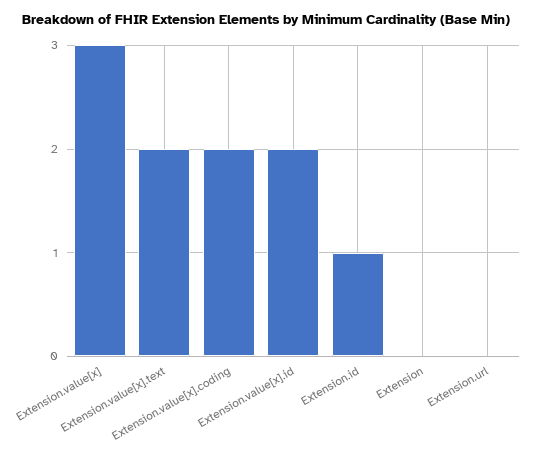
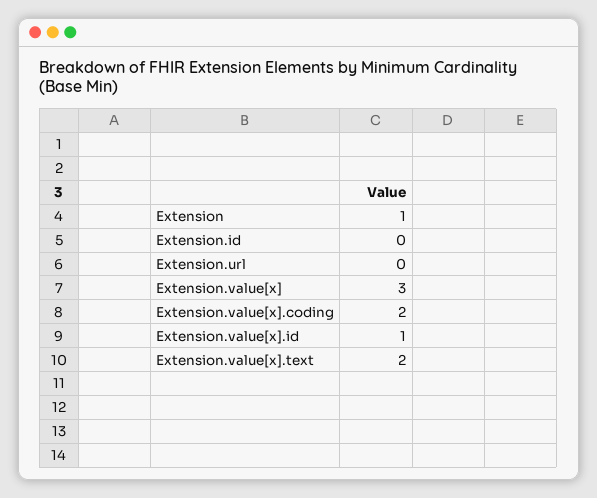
  {
    "Extension.value[x]": 3,
    "Extension.value[x].text": 2,
    "Extension.value[x].coding": 2,
-   "Extension.value[x].id": 2,
+   "Extension.value[x].id": 1,
-   "Extension.id": 1,
+   "Extension.id": 0,
-   "Extension": 0,
+   "Extension": 1,
    "Extension.url": 0
  }

